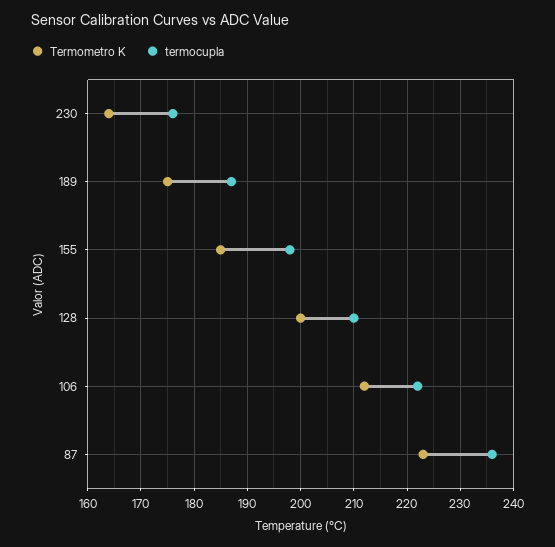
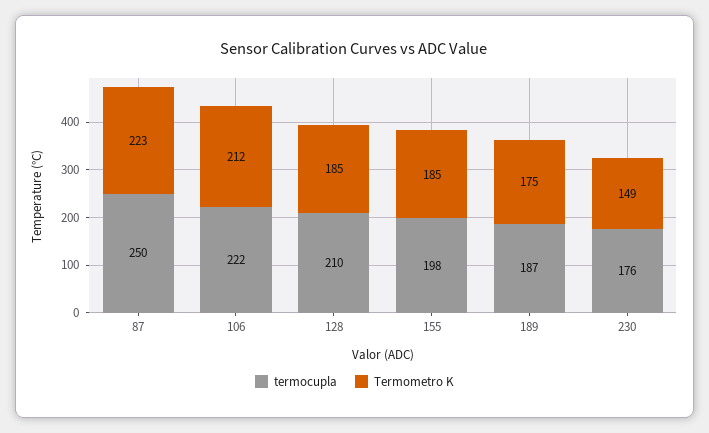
  {
    "Termometro K": {
-     "230": 165,
+     "230": 149,
      "189": 175,
      "155": 185,
-     "128": 200,
+     "128": 185,
      "106": 212,
      "87": 223
    },
    "termocupla": {
      "230": 176,
      "189": 187,
      "155": 198,
      "128": 210,
      "106": 222,
-     "87": 235
+     "87": 250
    }
  }

